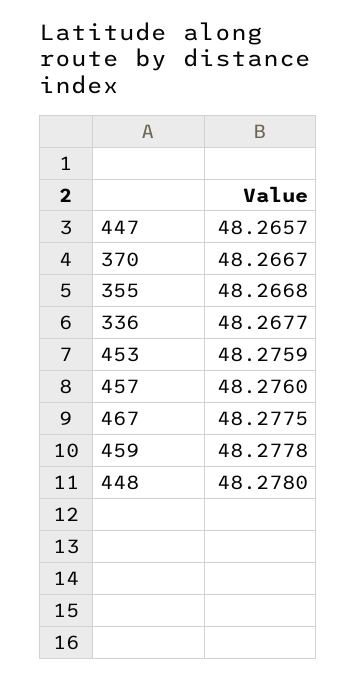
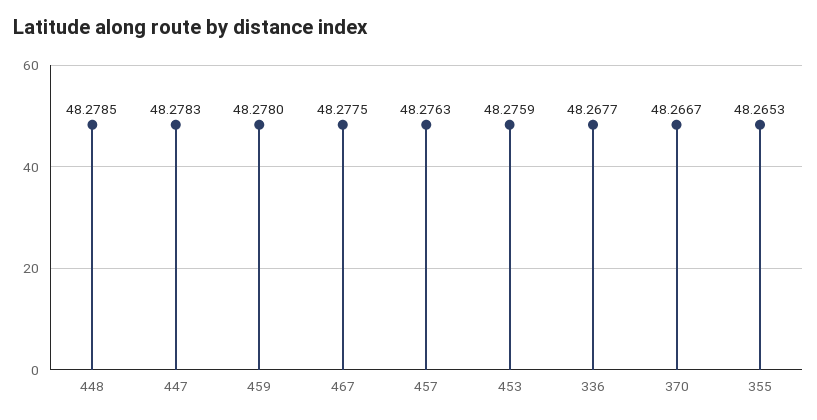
  {
-   "447": 48.2657,
+   "447": 48.2783,
    "370": 48.2667,
-   "355": 48.2668,
+   "355": 48.2653,
    "336": 48.2677,
    "453": 48.2759,
-   "457": 48.276,
+   "457": 48.2763,
    "467": 48.2775,
-   "459": 48.2778,
+   "459": 48.278,
-   "448": 48.278
+   "448": 48.2785
  }

